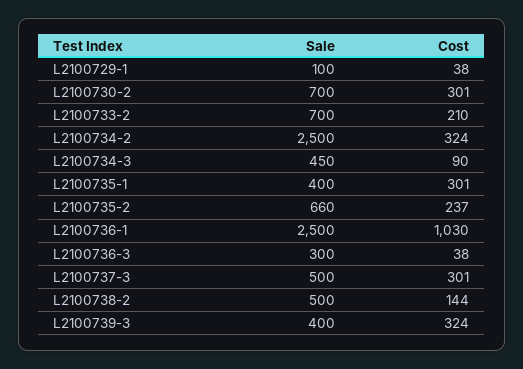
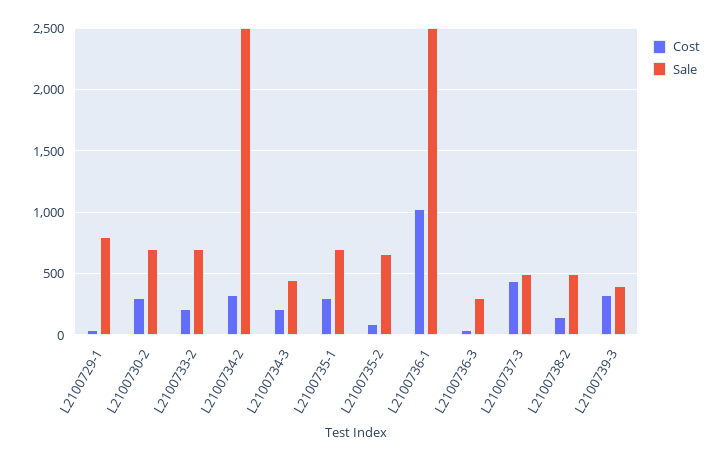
  {
    "Sale": {
-     "L2100729-1": 100,
+     "L2100729-1": 800,
      "L2100730-2": 700,
      "L2100733-2": 700,
      "L2100734-2": 2500,
      "L2100734-3": 450,
-     "L2100735-1": 400,
+     "L2100735-1": 700,
      "L2100735-2": 660,
      "L2100736-1": 2500,
      "L2100736-3": 300,
      "L2100737-3": 500,
      "L2100738-2": 500,
      "L2100739-3": 400
    },
    "Cost": {
      "L2100729-1": 38,
      "L2100730-2": 301,
      "L2100733-2": 210,
      "L2100734-2": 324,
-     "L2100734-3": 90,
+     "L2100734-3": 200,
      "L2100735-1": 301,
-     "L2100735-2": 237,
+     "L2100735-2": 100,
      "L2100736-1": 1030,
      "L2100736-3": 38,
-     "L2100737-3": 301,
+     "L2100737-3": 450,
      "L2100738-2": 144,
      "L2100739-3": 324
    }
  }

